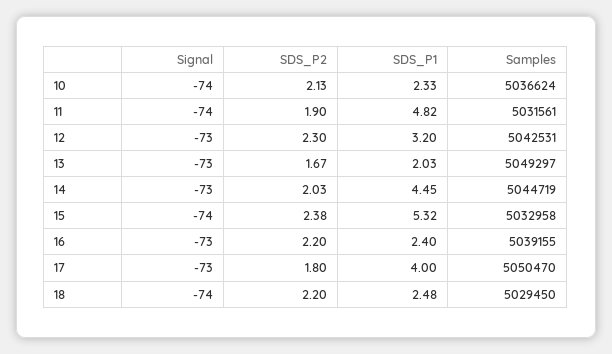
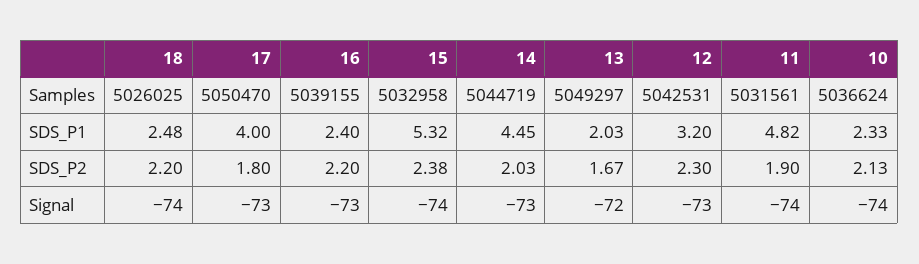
  {
    "Signal": {
      "10": -74,
      "11": -74,
      "12": -73,
-     "13": -73,
+     "13": -72,
      "14": -73,
      "15": -74,
      "16": -73,
      "17": -73,
      "18": -74
    },
    "SDS_P2": {
      "10": 2.13,
      "11": 1.9,
      "12": 2.3,
      "13": 1.67,
      "14": 2.03,
      "15": 2.38,
      "16": 2.2,
      "17": 1.8,
      "18": 2.2
    },
    "SDS_P1": {
      "10": 2.33,
      "11": 4.82,
      "12": 3.2,
      "13": 2.03,
      "14": 4.45,
      "15": 5.32,
      "16": 2.4,
      "17": 4,
      "18": 2.48
    },
    "Samples": {
      "10": 5036624,
      "11": 5031561,
      "12": 5042531,
      "13": 5049297,
      "14": 5044719,
      "15": 5032958,
      "16": 5039155,
      "17": 5050470,
-     "18": 5029450
+     "18": 5026025
    }
  }

